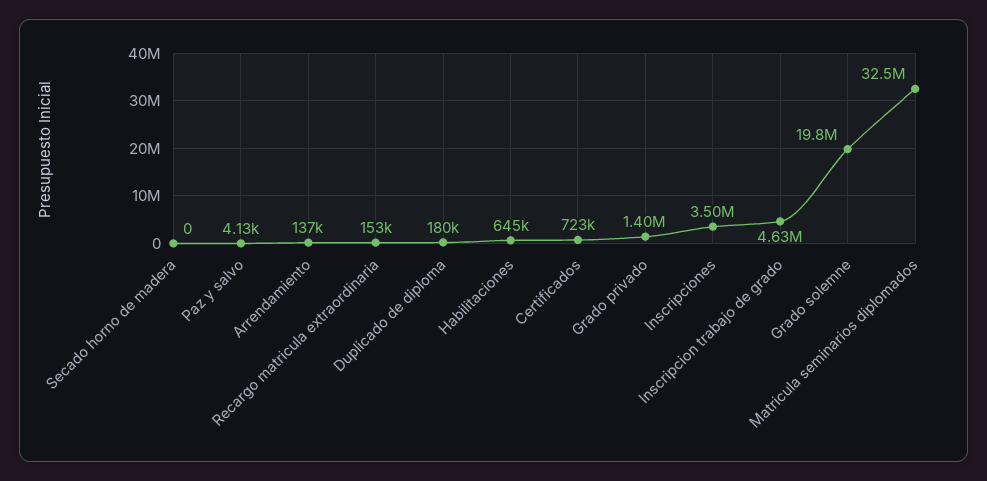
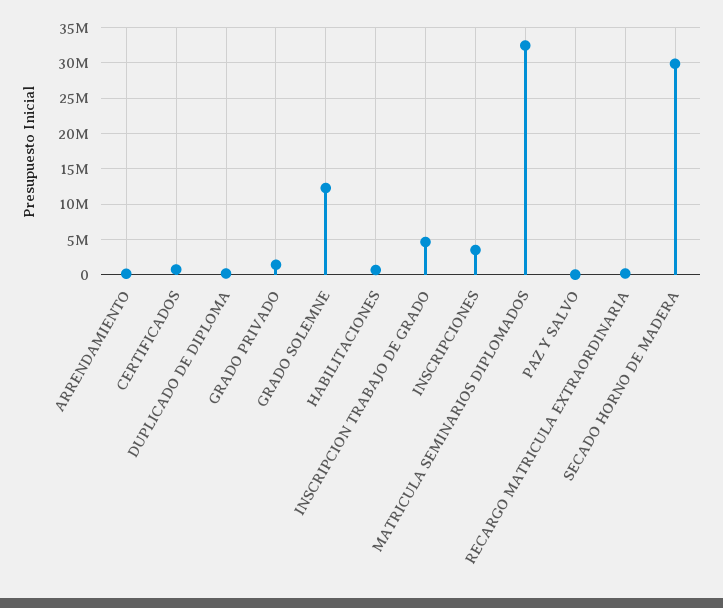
  {
-   "Secado horno de madera": 0,
+   "Secado horno de madera": 30000000,
    "Paz y salvo": 4130,
    "Arrendamiento": 137000,
    "Recargo matricula extraordinaria": 153000,
    "Duplicado de diploma": 180000,
    "Habilitaciones": 645000,
    "Certificados": 723000,
    "Grado privado": 1400000,
    "Inscripciones": 3500000,
    "Inscripcion trabajo de grado": 4630000,
-   "Grado solemne": 19800000,
+   "Grado solemne": 12000000,
    "Matricula seminarios diplomados": 32500000
  }

